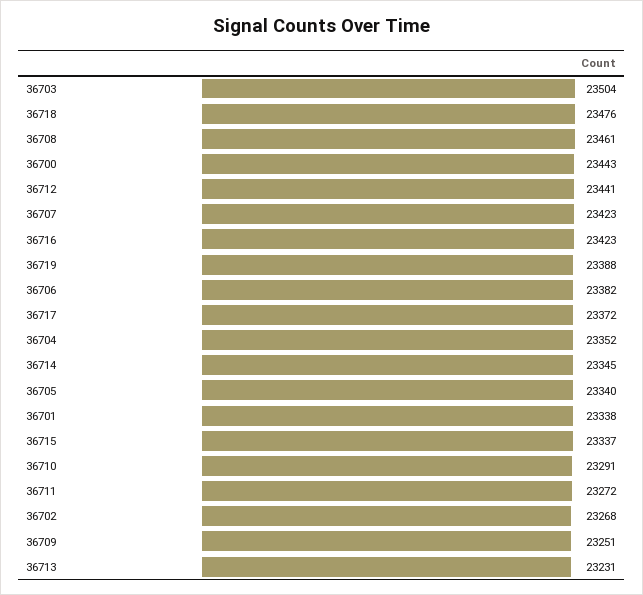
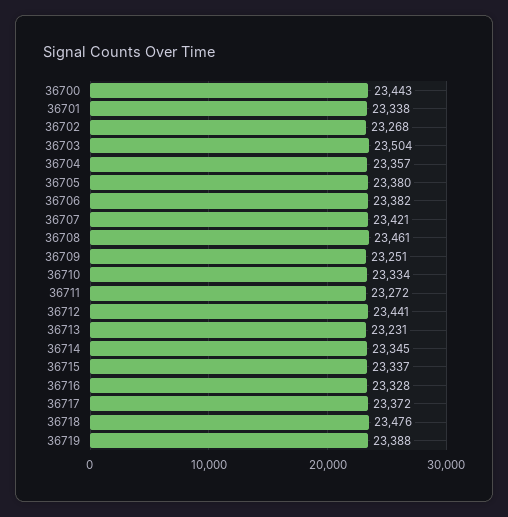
  {
    "36703": 23504,
    "36718": 23476,
    "36708": 23461,
    "36700": 23443,
    "36712": 23441,
-   "36707": 23423,
+   "36707": 23421,
-   "36716": 23423,
+   "36716": 23328,
    "36719": 23388,
    "36706": 23382,
    "36717": 23372,
-   "36704": 23352,
+   "36704": 23357,
    "36714": 23345,
-   "36705": 23340,
+   "36705": 23380,
    "36701": 23338,
    "36715": 23337,
-   "36710": 23291,
+   "36710": 23334,
    "36711": 23272,
    "36702": 23268,
    "36709": 23251,
    "36713": 23231
  }

